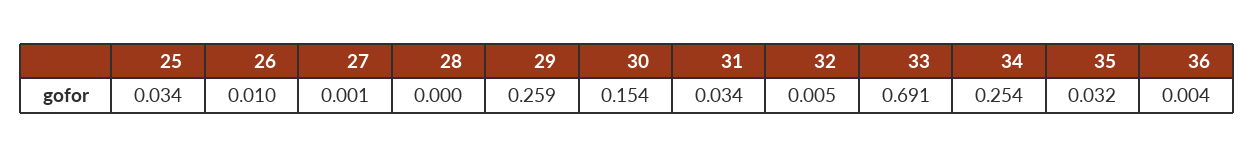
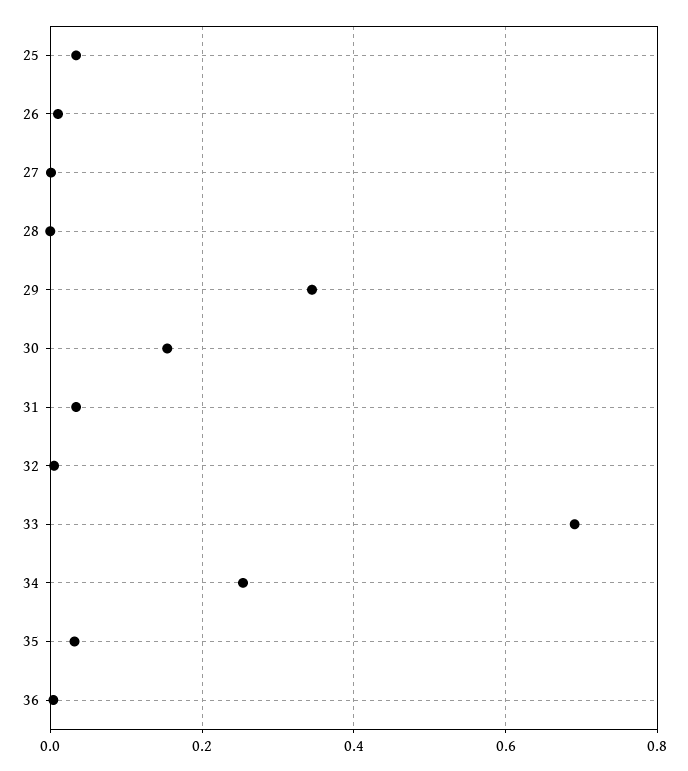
  {
    "25": 0.034,
    "26": 0.01,
    "27": 0.001,
    "28": 0,
-   "29": 0.259,
+   "29": 0.34,
    "30": 0.154,
    "31": 0.034,
    "32": 0.005,
    "33": 0.691,
    "34": 0.254,
    "35": 0.032,
    "36": 0.004
  }

